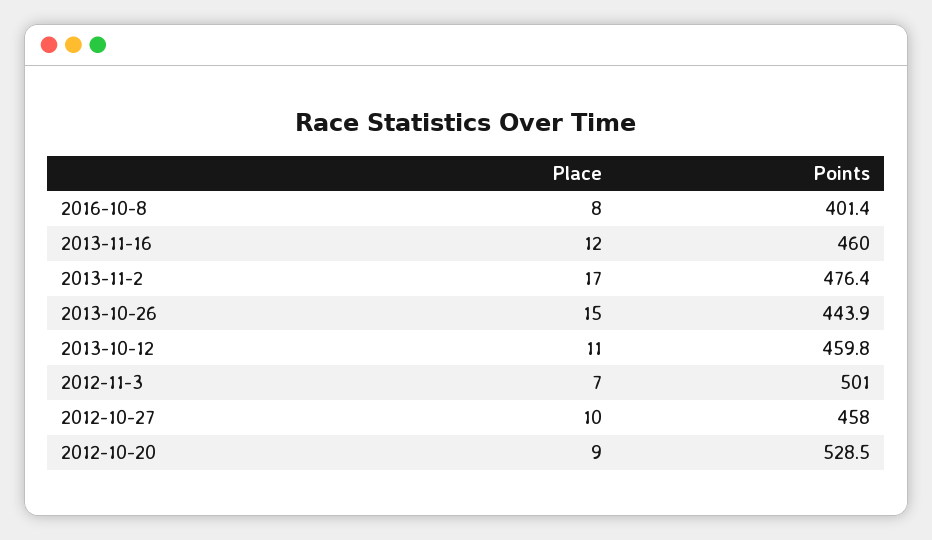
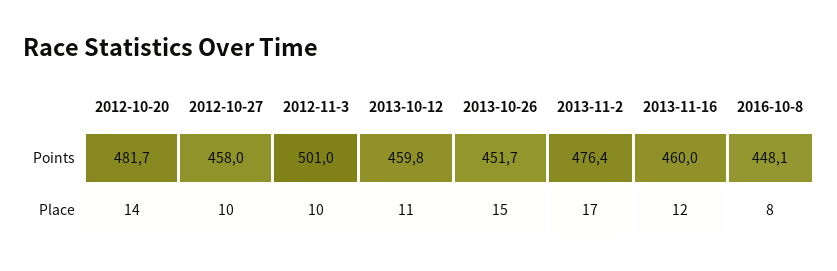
  {
    "Place": {
      "2016-10-8": 8,
      "2013-11-16": 12,
      "2013-11-2": 17,
      "2013-10-26": 15,
      "2013-10-12": 11,
-     "2012-11-3": 7,
+     "2012-11-3": 10,
      "2012-10-27": 10,
-     "2012-10-20": 9
+     "2012-10-20": 14
    },
    "Points": {
-     "2016-10-8": 401.4,
+     "2016-10-8": 448.1,
      "2013-11-16": 460,
      "2013-11-2": 476.4,
-     "2013-10-26": 443.9,
+     "2013-10-26": 451.7,
      "2013-10-12": 459.8,
      "2012-11-3": 501,
      "2012-10-27": 458,
-     "2012-10-20": 528.5
+     "2012-10-20": 481.7
    }
  }

